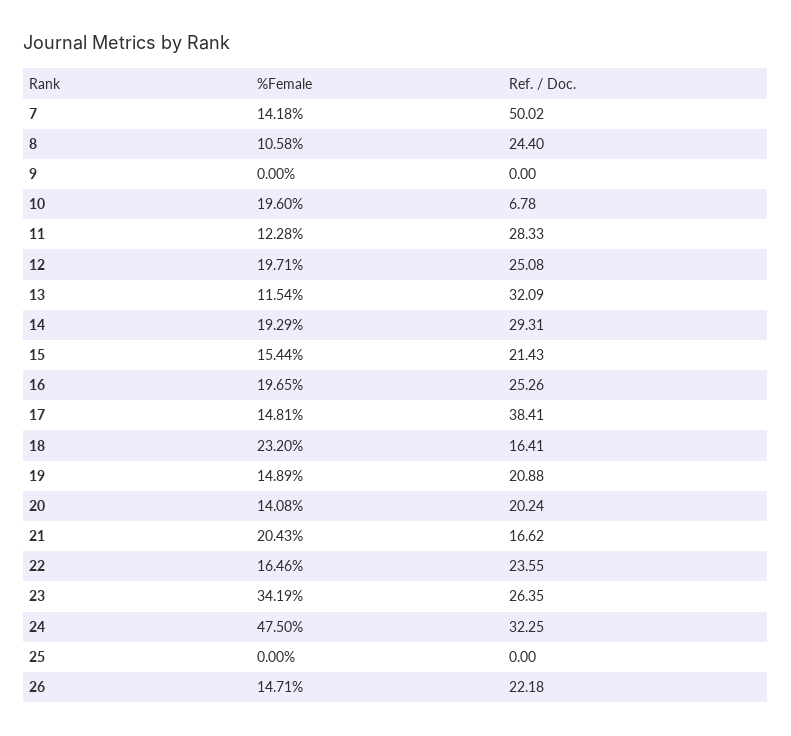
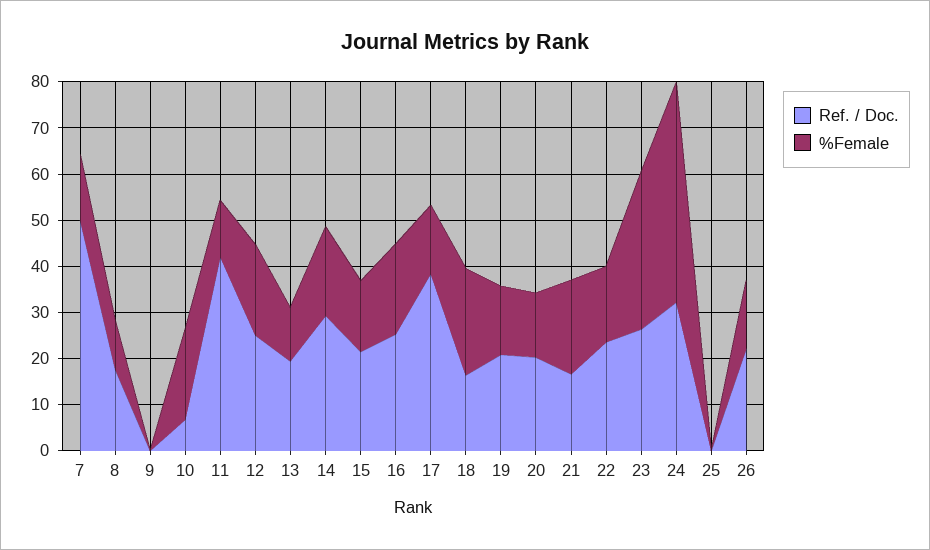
  {
    "%Female": {
      "7": 14.18,
      "8": 10.58,
      "9": 0,
      "10": 19.6,
      "11": 12.28,
      "12": 19.71,
      "13": 11.54,
      "14": 19.29,
      "15": 15.44,
      "16": 19.65,
      "17": 14.81,
      "18": 23.2,
      "19": 14.89,
      "20": 14.08,
      "21": 20.43,
      "22": 16.46,
      "23": 34.19,
      "24": 47.5,
      "25": 0,
      "26": 14.71
    },
    "Ref. / Doc.": {
      "7": 50.02,
-     "8": 24.4,
+     "8": 18,
      "9": 0,
      "10": 6.78,
-     "11": 28.33,
+     "11": 42,
      "12": 25.08,
-     "13": 32.09,
+     "13": 20,
      "14": 29.31,
      "15": 21.43,
      "16": 25.26,
      "17": 38.41,
      "18": 16.41,
      "19": 20.88,
      "20": 20.24,
      "21": 16.62,
      "22": 23.55,
      "23": 26.35,
      "24": 32.25,
      "25": 0,
      "26": 22.18
    }
  }

